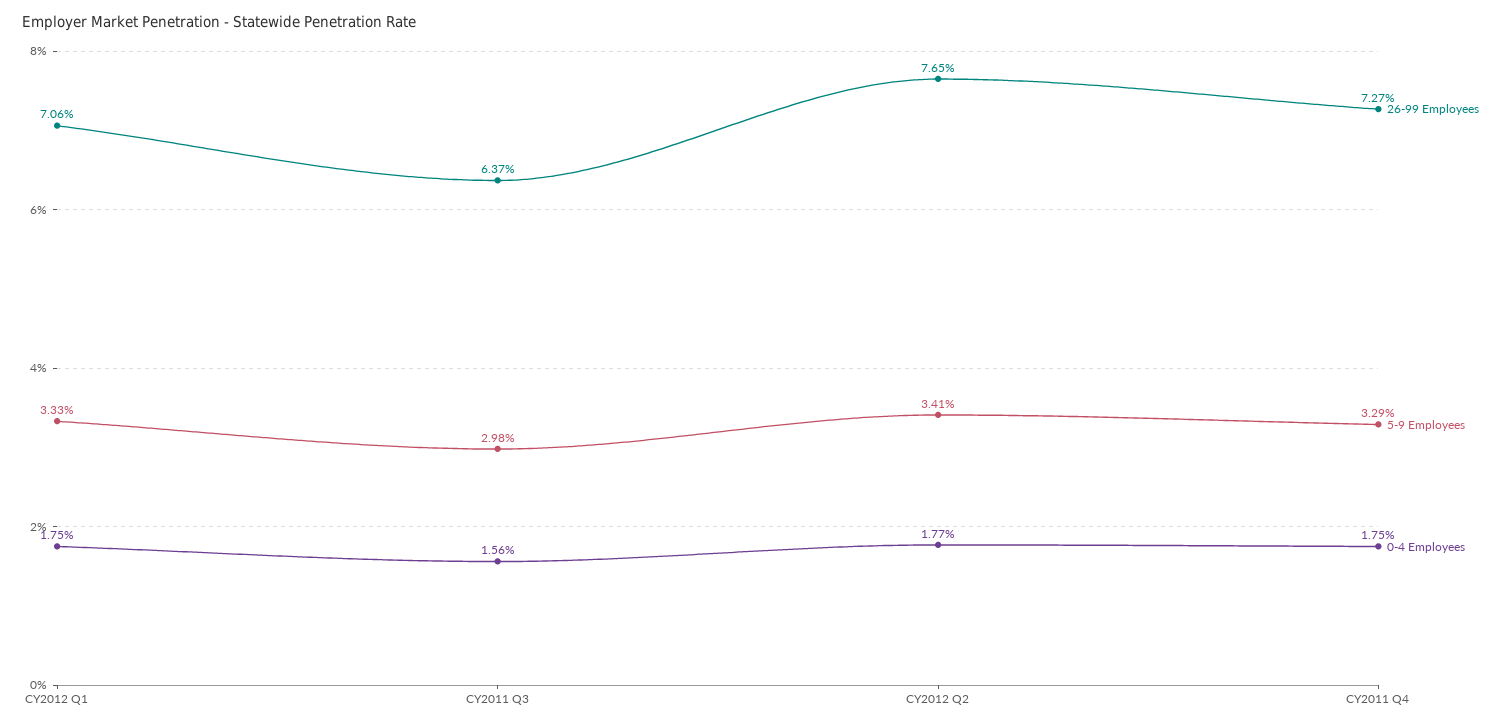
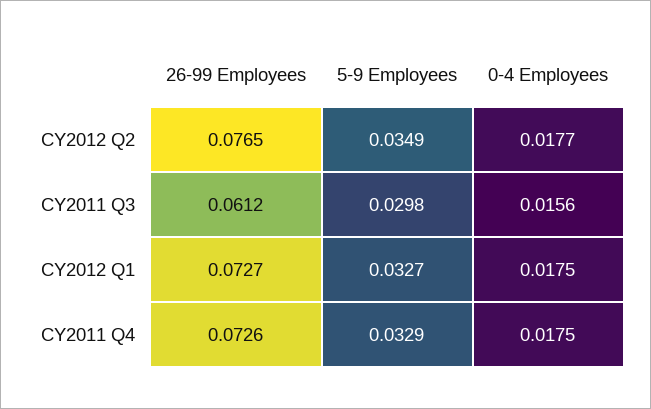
  {
    "26-99 Employees": {
-     "CY2012 Q1": 0.0706,
+     "CY2012 Q1": 0.0727,
-     "CY2011 Q3": 0.0637,
+     "CY2011 Q3": 0.0612,
      "CY2012 Q2": 0.0765,
-     "CY2011 Q4": 0.0727
+     "CY2011 Q4": 0.0726
    },
    "5-9 Employees": {
-     "CY2012 Q1": 0.0333,
+     "CY2012 Q1": 0.0327,
      "CY2011 Q3": 0.0298,
-     "CY2012 Q2": 0.0341,
+     "CY2012 Q2": 0.0349,
      "CY2011 Q4": 0.0329
    },
    "0-4 Employees": {
      "CY2012 Q1": 0.0175,
      "CY2011 Q3": 0.0156,
      "CY2012 Q2": 0.0177,
      "CY2011 Q4": 0.0175
    }
  }

